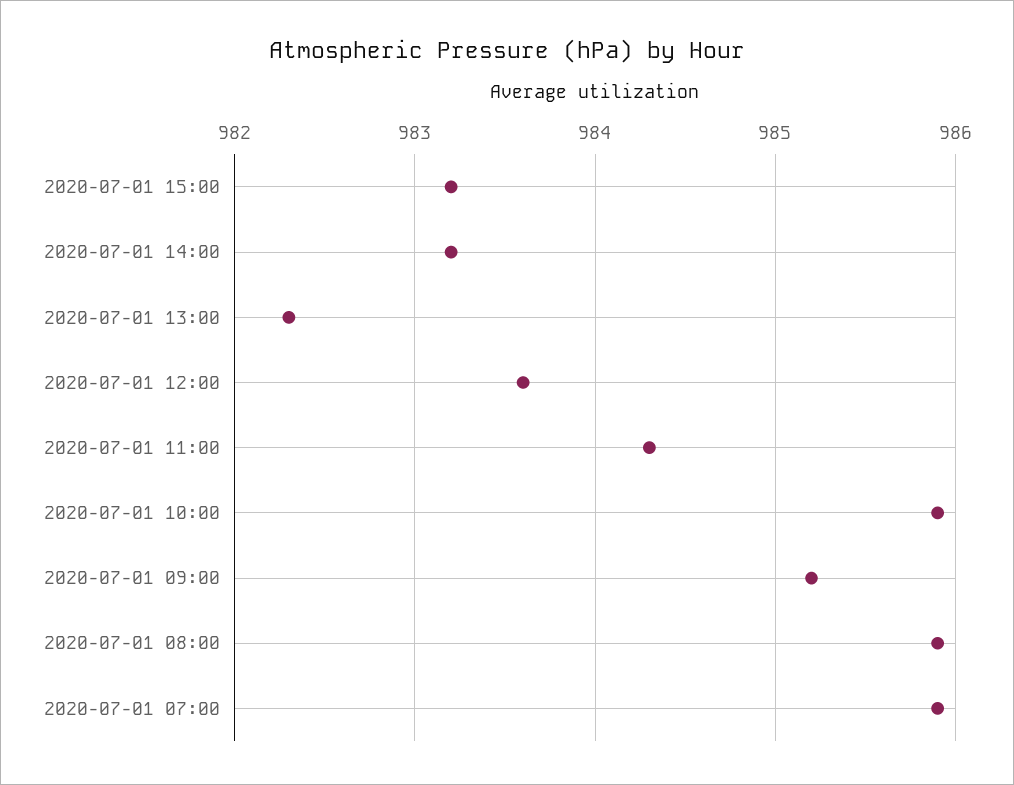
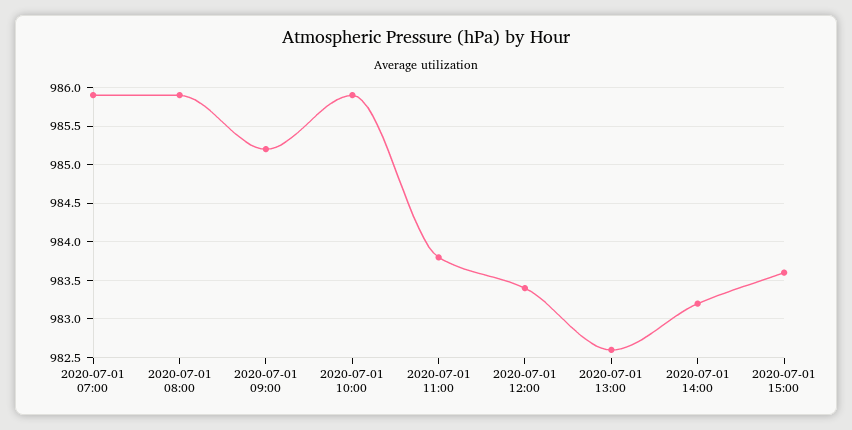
  {
-   "2020-07-01 15:00": 983.2,
+   "2020-07-01 15:00": 983.6,
    "2020-07-01 14:00": 983.2,
-   "2020-07-01 13:00": 982.3,
+   "2020-07-01 13:00": 982.6,
-   "2020-07-01 12:00": 983.6,
+   "2020-07-01 12:00": 983.4,
-   "2020-07-01 11:00": 984.3,
+   "2020-07-01 11:00": 983.8,
    "2020-07-01 10:00": 985.9,
    "2020-07-01 09:00": 985.2,
    "2020-07-01 08:00": 985.9,
    "2020-07-01 07:00": 985.9
  }

